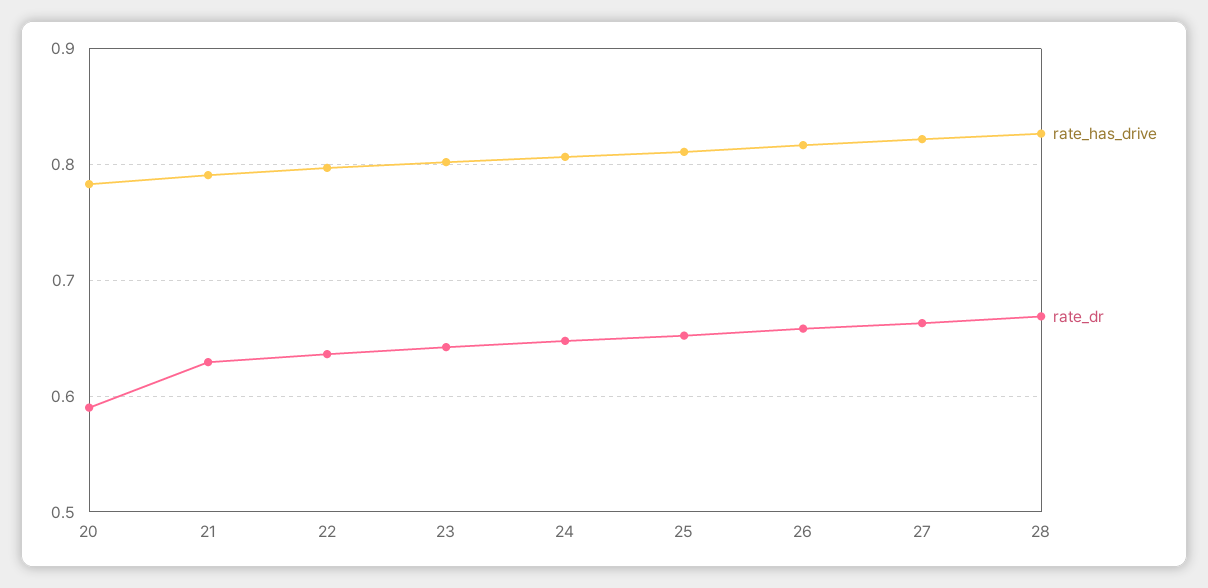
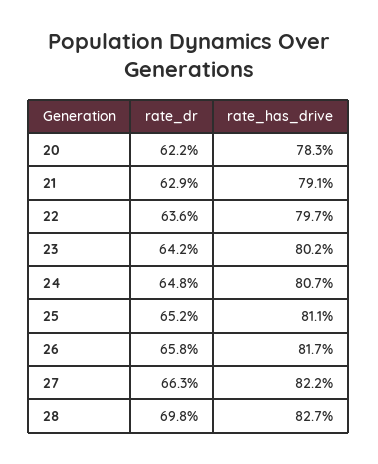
  {
    "rate_has_drive": {
      "20": 0.783,
      "21": 0.791,
      "22": 0.797,
      "23": 0.802,
      "24": 0.807,
      "25": 0.811,
      "26": 0.817,
      "27": 0.822,
      "28": 0.827
    },
    "rate_dr": {
-     "20": 0.59,
+     "20": 0.622,
      "21": 0.629,
      "22": 0.636,
      "23": 0.642,
      "24": 0.648,
      "25": 0.652,
      "26": 0.658,
      "27": 0.663,
-     "28": 0.67
+     "28": 0.698
    }
  }

